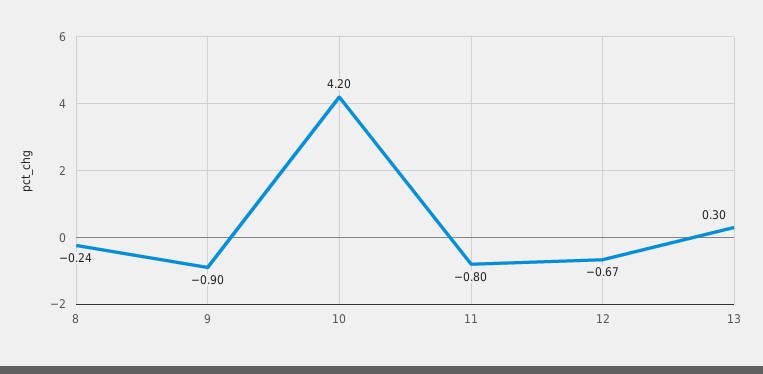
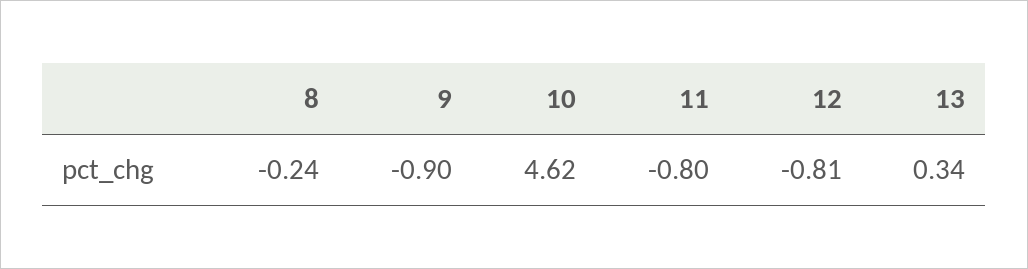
  {
    "8": -0.24,
    "9": -0.9,
-   "10": 4.2,
+   "10": 4.62,
    "11": -0.8,
-   "12": -0.67,
+   "12": -0.81,
-   "13": 0.3
+   "13": 0.34
  }

